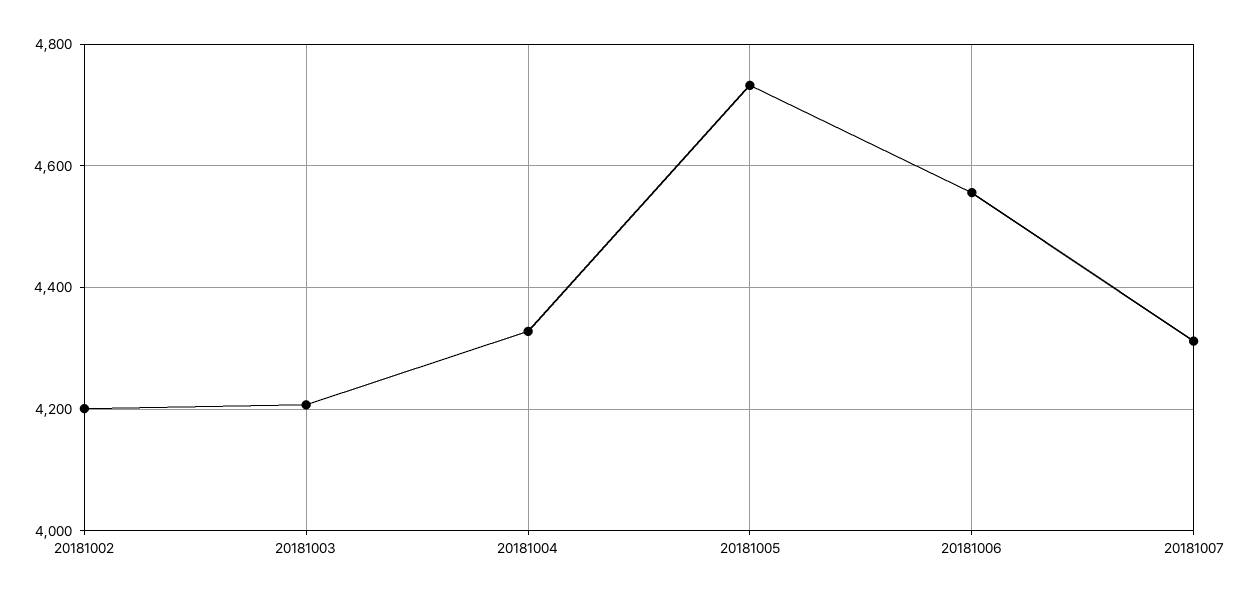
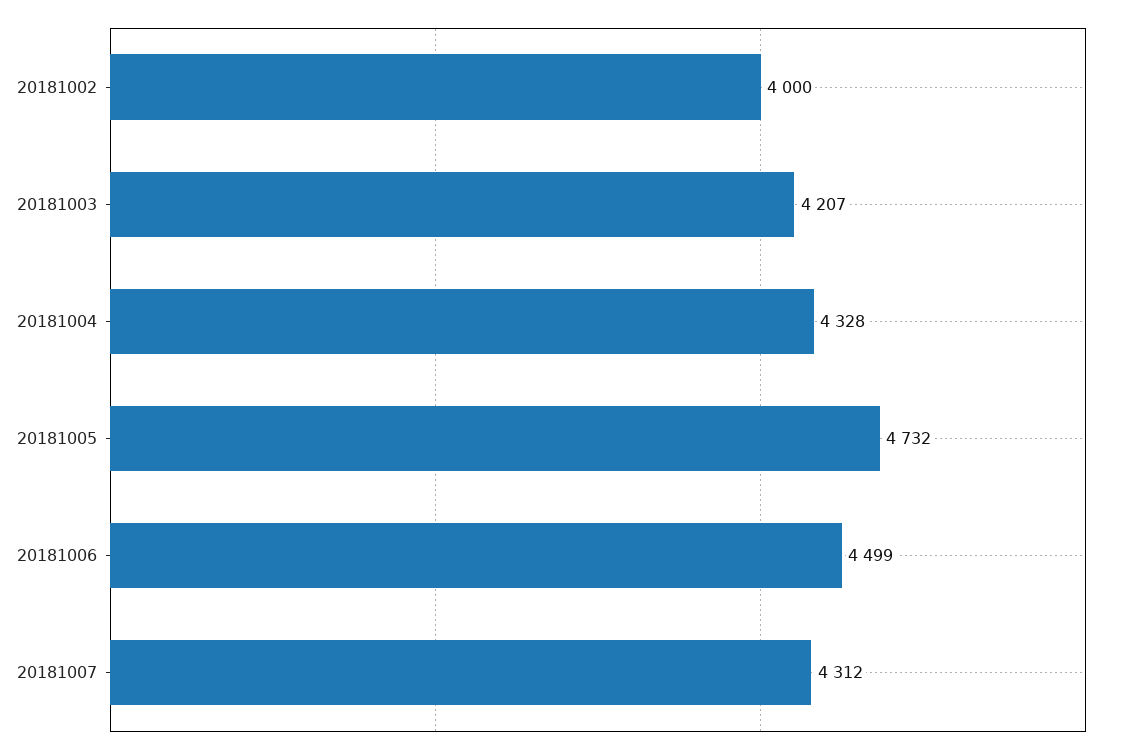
  {
-   "20181002": 4200,
+   "20181002": 4000,
    "20181003": 4207,
    "20181004": 4328,
    "20181005": 4732,
-   "20181006": 4560,
+   "20181006": 4499,
    "20181007": 4312
  }

